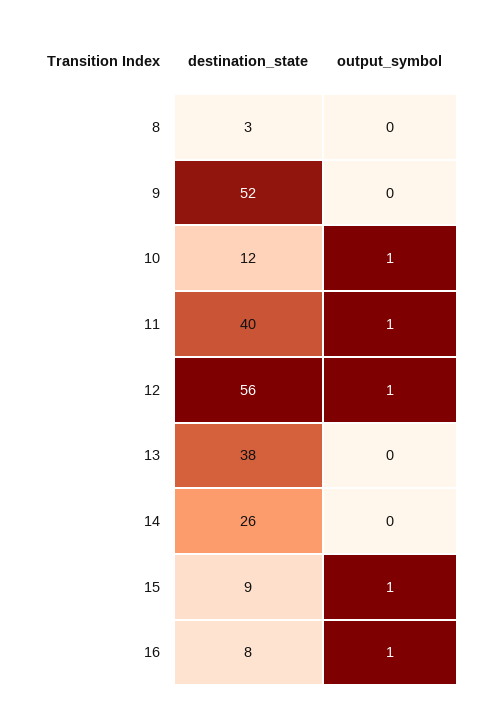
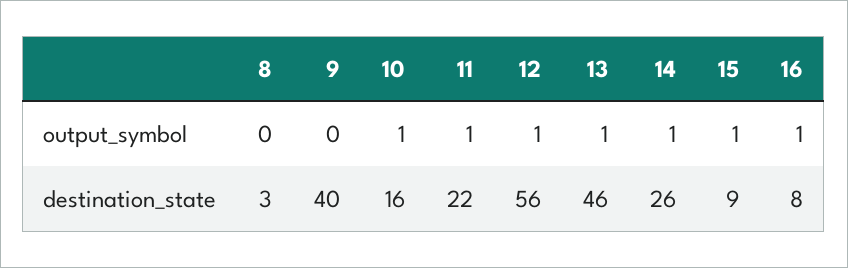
  {
    "destination_state": {
      "8": 3,
-     "9": 52,
+     "9": 40,
-     "10": 12,
+     "10": 16,
-     "11": 40,
+     "11": 22,
      "12": 56,
-     "13": 38,
+     "13": 46,
      "14": 26,
      "15": 9,
      "16": 8
    },
    "output_symbol": {
      "8": 0,
      "9": 0,
      "10": 1,
      "11": 1,
      "12": 1,
-     "13": 0,
+     "13": 1,
-     "14": 0,
+     "14": 1,
      "15": 1,
      "16": 1
    }
  }

